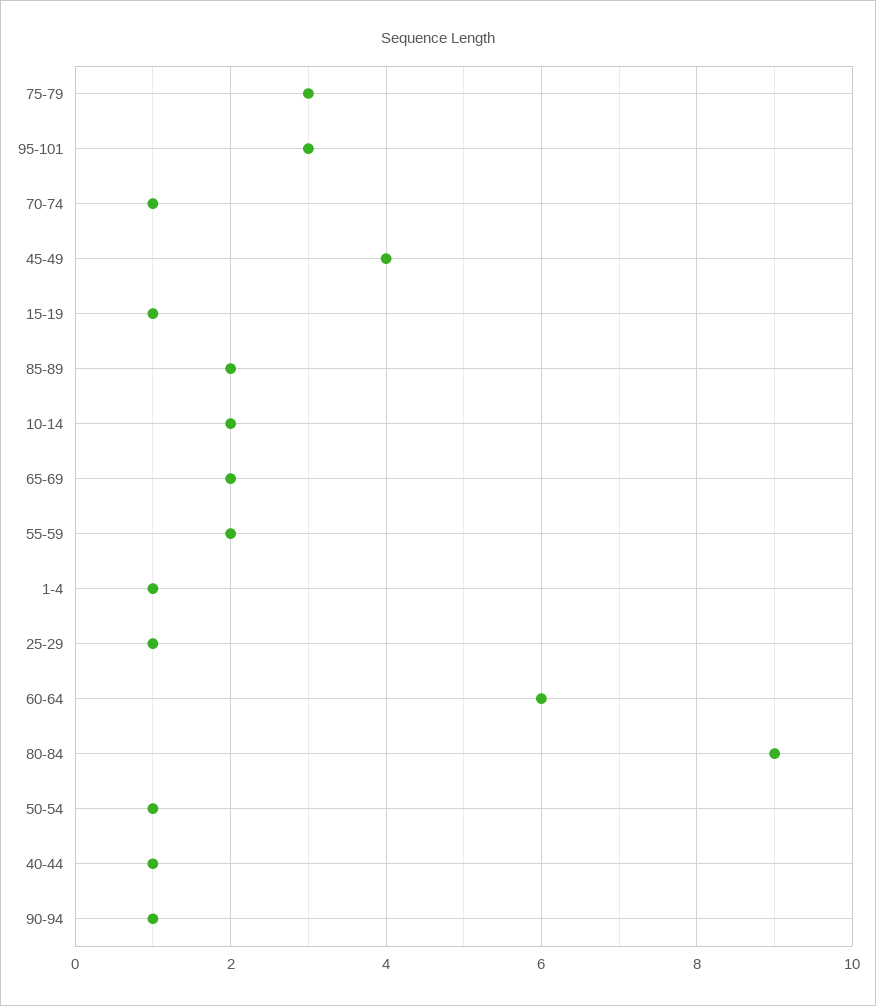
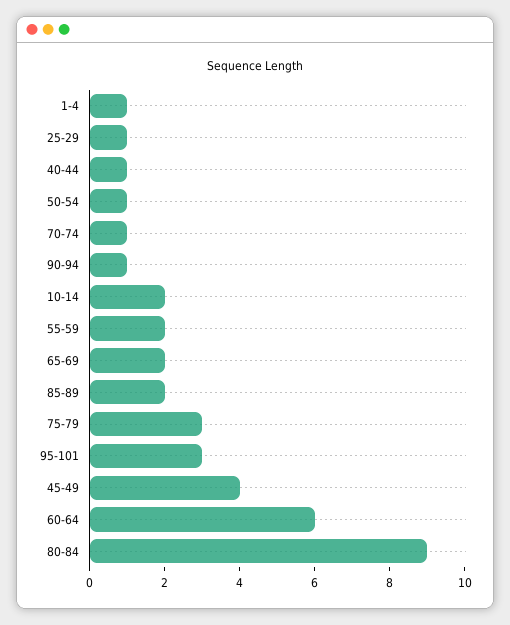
  {
    "75-79": 3,
    "95-101": 3,
    "70-74": 1,
    "45-49": 4,
-   "15-19": 1,
    "85-89": 2,
    "10-14": 2,
    "65-69": 2,
    "55-59": 2,
    "1-4": 1,
    "25-29": 1,
    "60-64": 6,
    "80-84": 9,
    "50-54": 1,
    "40-44": 1,
    "90-94": 1
  }

